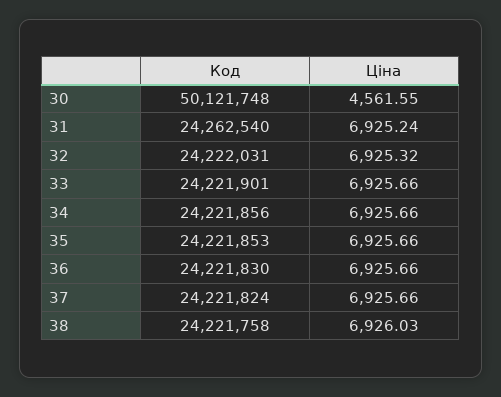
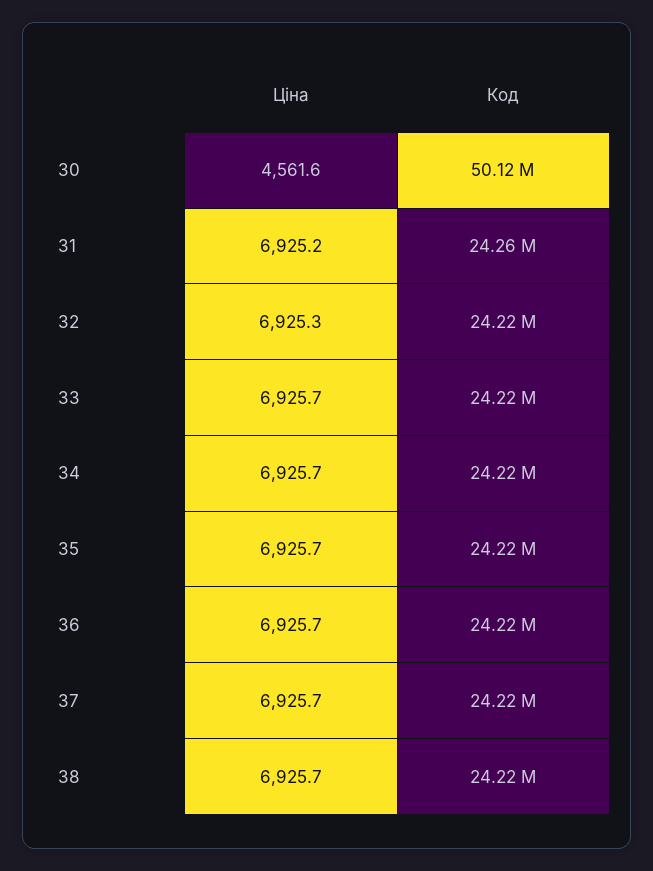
  {
    "Код": {
      "30": 50121748,
      "31": 24262540,
      "32": 24222031,
      "33": 24221901,
      "34": 24221856,
      "35": 24221853,
      "36": 24221830,
      "37": 24221824,
      "38": 24221758
    },
    "Ціна": {
      "30": 4561.55,
      "31": 6925.24,
      "32": 6925.32,
      "33": 6925.66,
      "34": 6925.66,
      "35": 6925.66,
      "36": 6925.66,
      "37": 6925.66,
-     "38": 6926.03
+     "38": 6925.7
    }
  }

